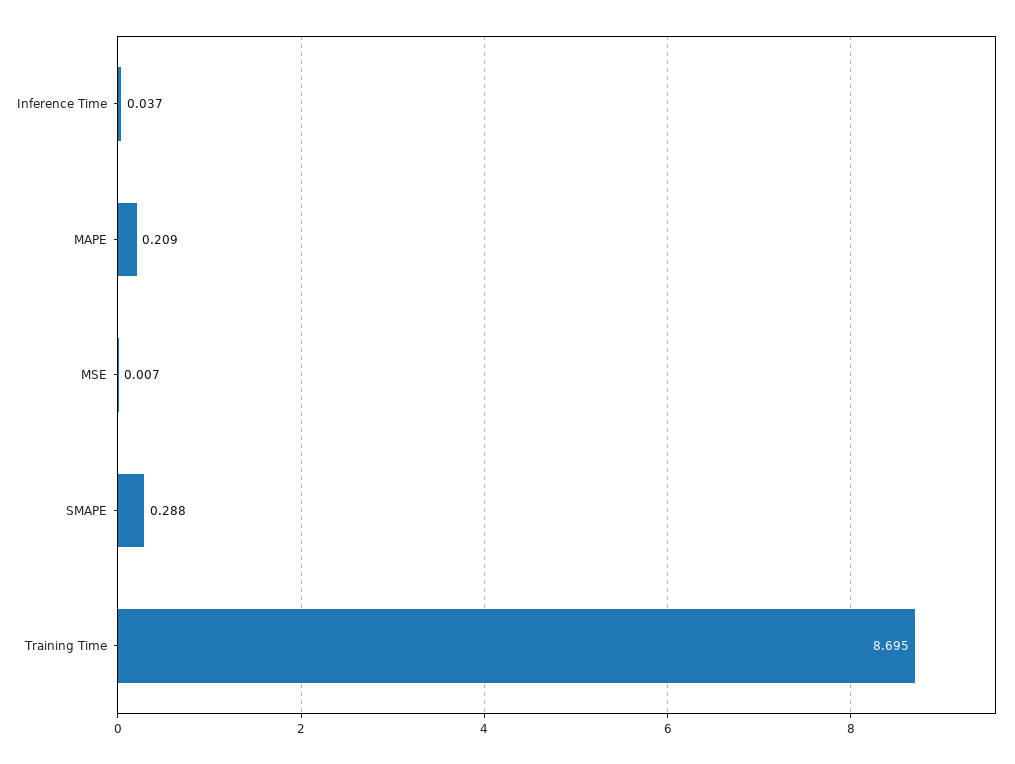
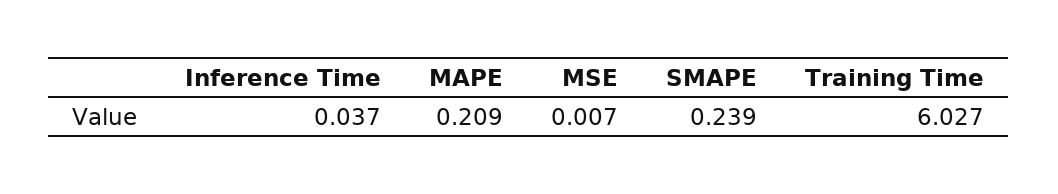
  {
    "Inference Time": 0.037,
    "MAPE": 0.209,
    "MSE": 0.007,
-   "SMAPE": 0.288,
+   "SMAPE": 0.239,
-   "Training Time": 8.695
+   "Training Time": 6.027
  }

